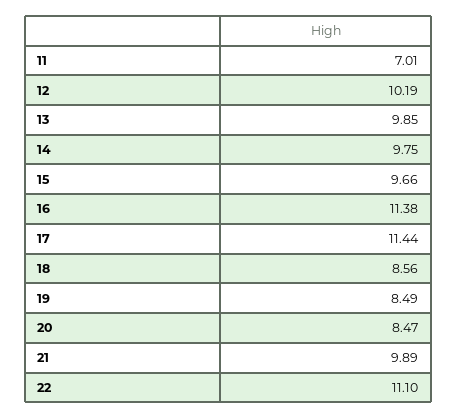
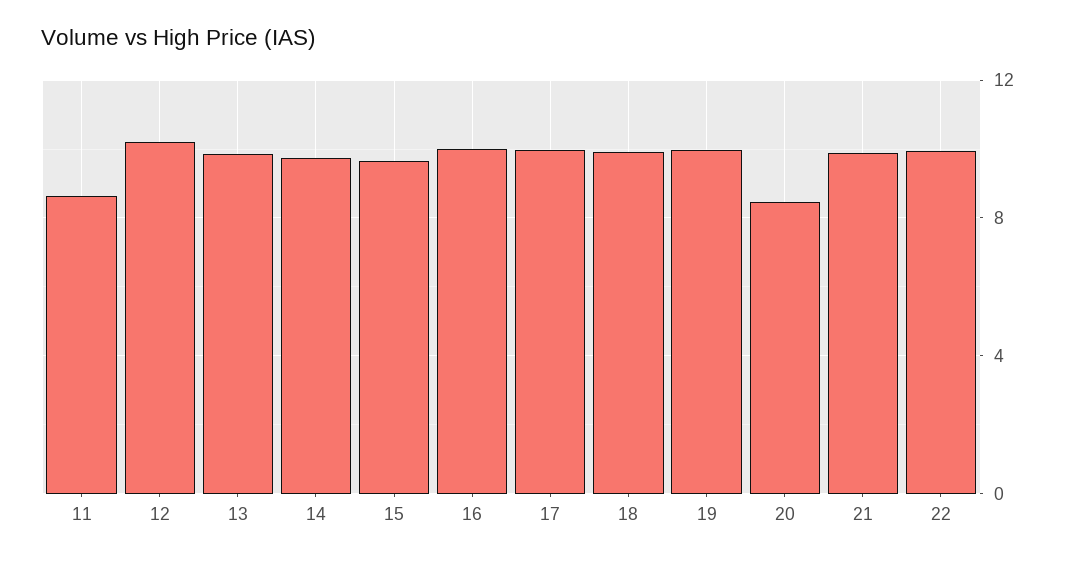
  {
-   "11": 7.01,
+   "11": 8.5,
    "12": 10.19,
    "13": 9.85,
    "14": 9.75,
    "15": 9.66,
-   "16": 11.38,
+   "16": 10,
-   "17": 11.44,
+   "17": 10,
-   "18": 8.56,
+   "18": 10,
-   "19": 8.49,
+   "19": 10,
    "20": 8.47,
    "21": 9.89,
-   "22": 11.1
+   "22": 10
  }

